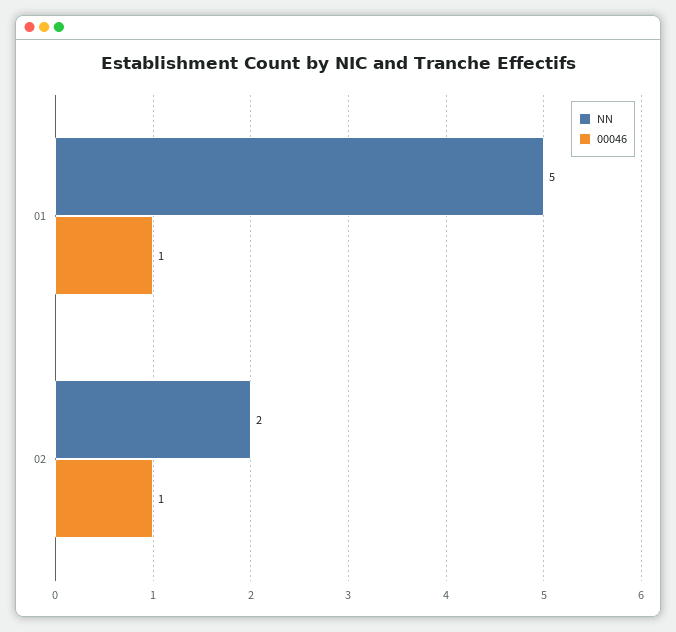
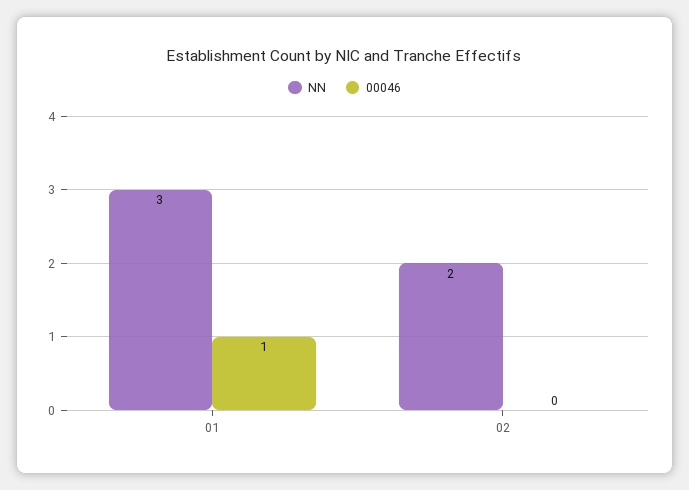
  {
    "NN": {
-     "01": 5,
+     "01": 3,
      "02": 2
    },
    "00046": {
      "01": 1,
-     "02": 1
+     "02": 0
    }
  }

